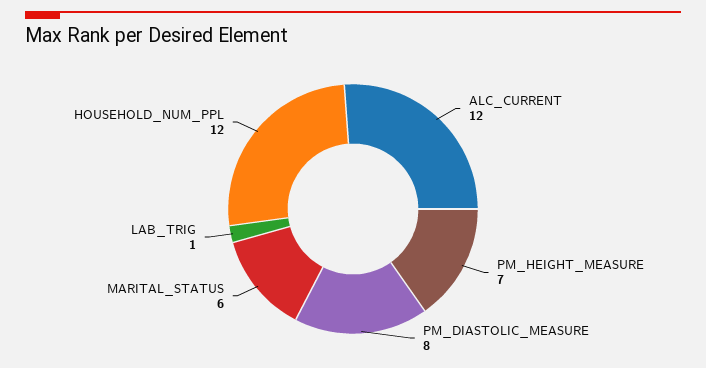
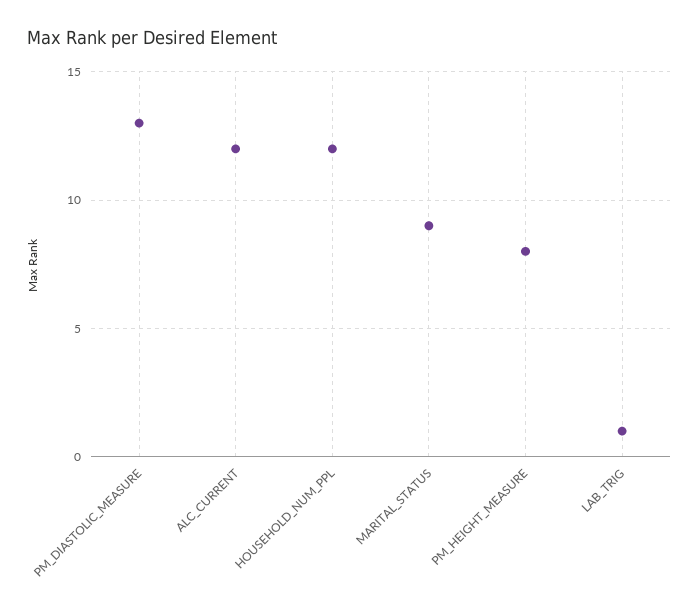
  {
    "ALC_CURRENT": 12,
-   "PM_HEIGHT_MEASURE": 7,
+   "PM_HEIGHT_MEASURE": 8,
-   "PM_DIASTOLIC_MEASURE": 8,
+   "PM_DIASTOLIC_MEASURE": 13,
-   "MARITAL_STATUS": 6,
+   "MARITAL_STATUS": 9,
    "LAB_TRIG": 1,
    "HOUSEHOLD_NUM_PPL": 12
  }

